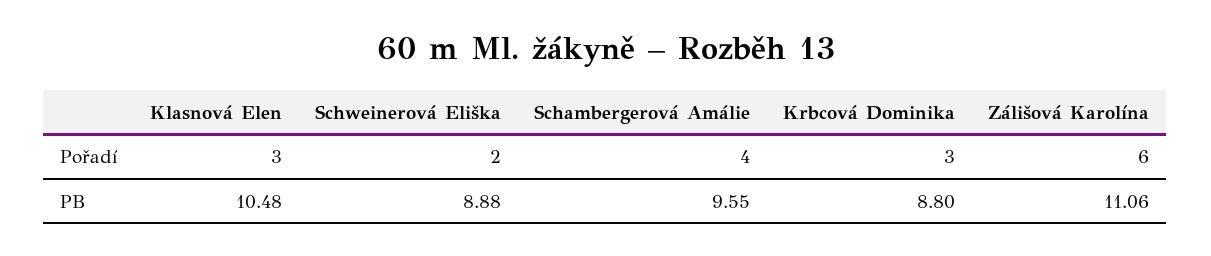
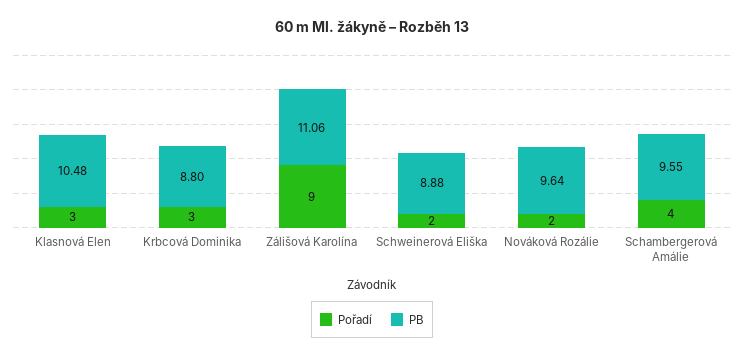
  {
    "Pořadí": {
      "Klasnová Elen": 3,
      "Schweinerová Eliška": 2,
      "Schambergerová Amálie": 4,
      "Krbcová Dominika": 3,
-     "Zálišová Karolína": 6
+     "Zálišová Karolína": 9,
+     "Nováková Rozálie": 2
    },
    "PB": {
      "Klasnová Elen": 10.48,
      "Schweinerová Eliška": 8.88,
      "Schambergerová Amálie": 9.55,
      "Krbcová Dominika": 8.8,
-     "Zálišová Karolína": 11.06
+     "Zálišová Karolína": 11.06,
+     "Nováková Rozálie": 9.64
    }
  }

